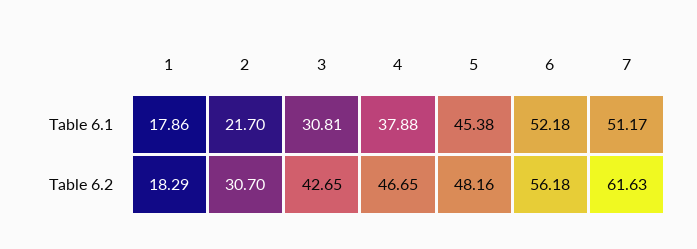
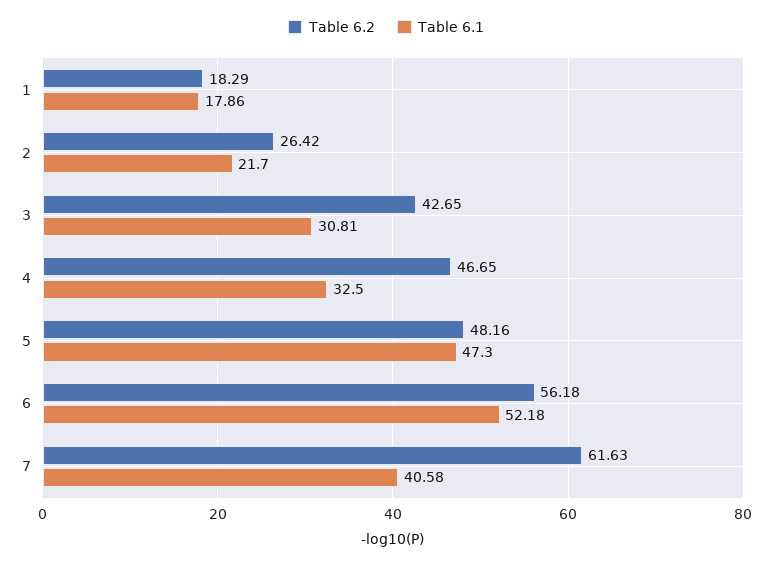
  {
    "Table 6.1": {
      "1": 17.86,
      "2": 21.7,
      "3": 30.81,
-     "4": 37.88,
+     "4": 32.5,
-     "5": 45.38,
+     "5": 47.3,
      "6": 52.18,
-     "7": 51.17
+     "7": 40.58
    },
    "Table 6.2": {
      "1": 18.29,
-     "2": 30.7,
+     "2": 26.42,
      "3": 42.65,
      "4": 46.65,
      "5": 48.16,
      "6": 56.18,
      "7": 61.63
    }
  }

